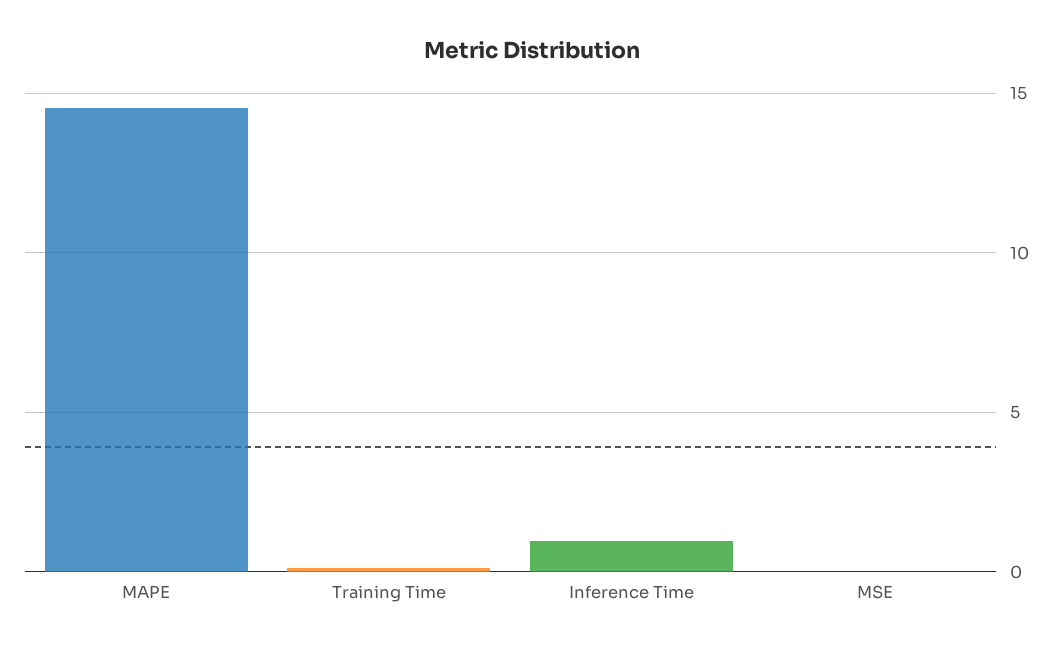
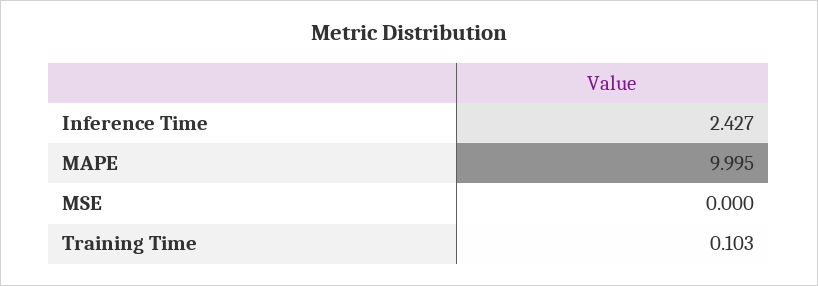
  {
-   "MAPE": 14.5,
+   "MAPE": 9.995,
    "Training Time": 0.103,
-   "Inference Time": 1,
+   "Inference Time": 2.427,
    "MSE": 0
  }

